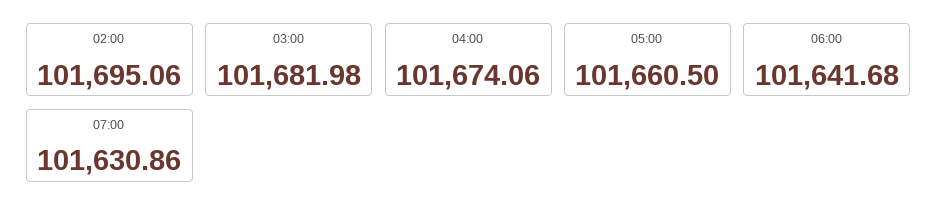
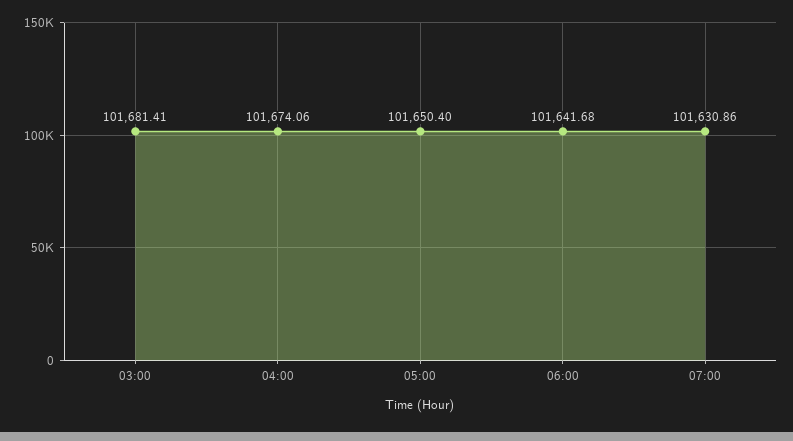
  {
-   "02:00": 101695.06,
-   "03:00": 101681.98,
+   "03:00": 101681.41,
    "04:00": 101674.06,
-   "05:00": 101660.5,
+   "05:00": 101650.4,
    "06:00": 101641.68,
    "07:00": 101630.86
  }

